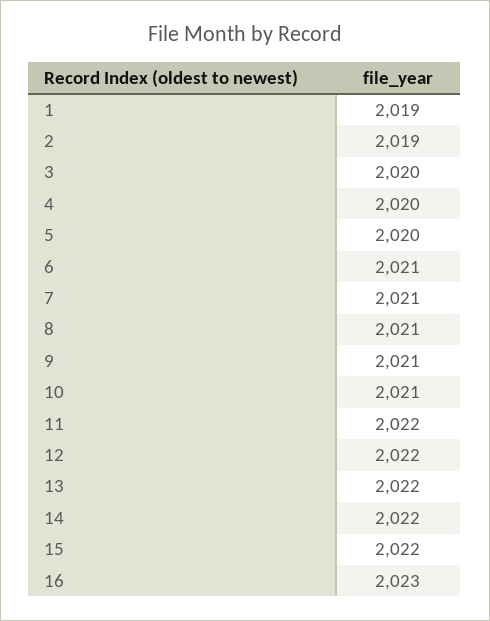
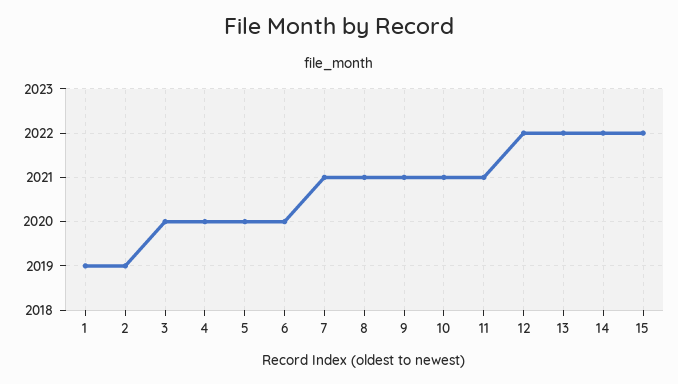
  {
    "1": 2019,
    "2": 2019,
    "3": 2020,
    "4": 2020,
    "5": 2020,
-   "6": 2021,
+   "6": 2020,
    "7": 2021,
    "8": 2021,
    "9": 2021,
    "10": 2021,
-   "11": 2022,
+   "11": 2021,
    "12": 2022,
    "13": 2022,
    "14": 2022,
-   "15": 2022,
+   "15": 2022
-   "16": 2023
  }

